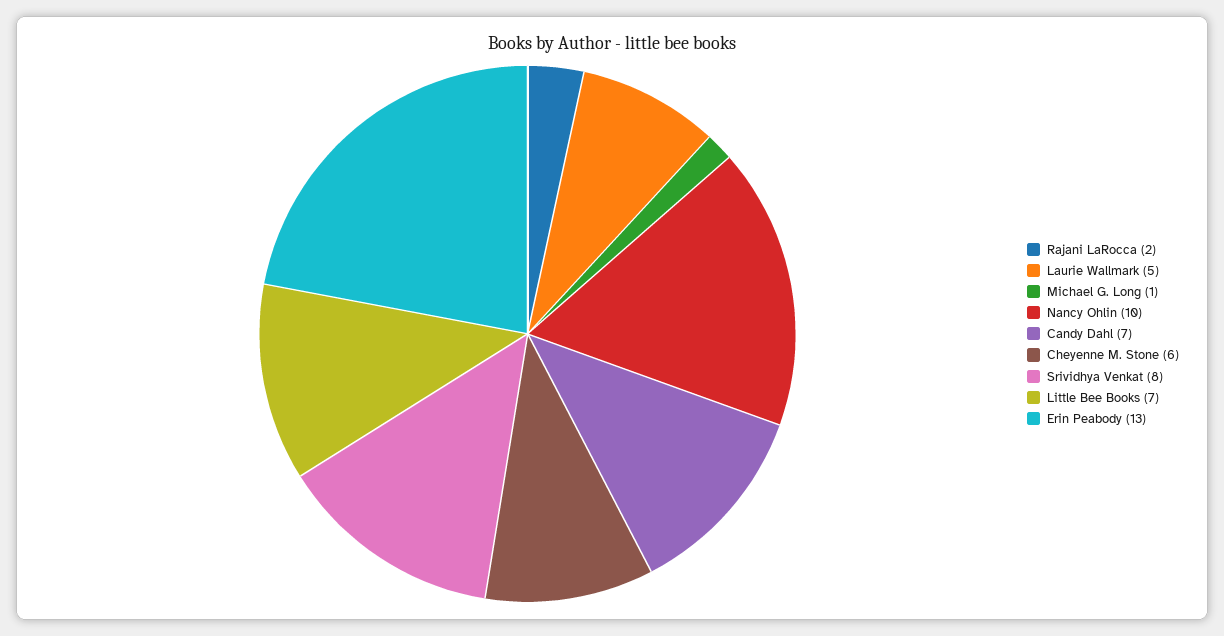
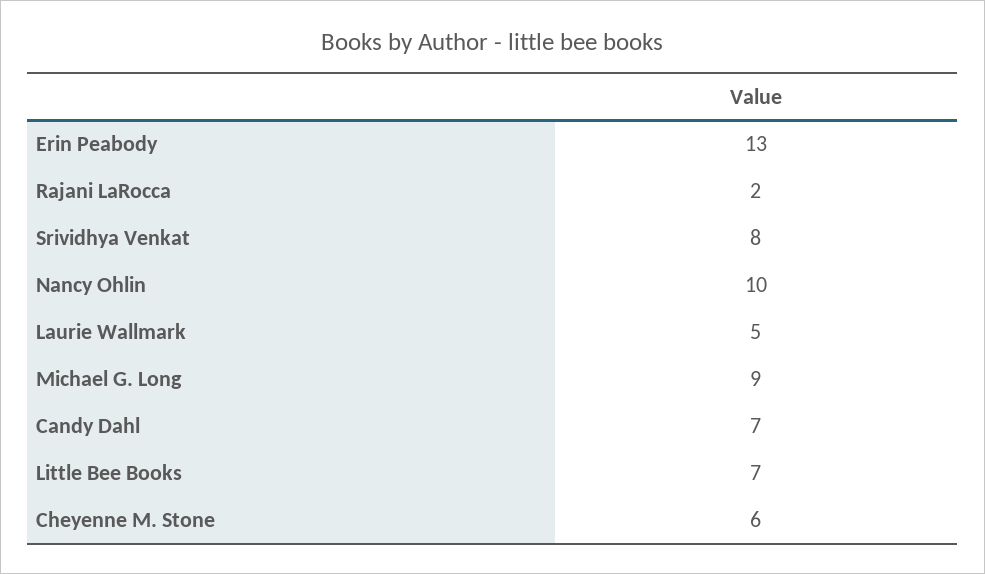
  {
    "Rajani LaRocca": 2,
    "Laurie Wallmark": 5,
-   "Michael G. Long": 1,
+   "Michael G. Long": 9,
    "Nancy Ohlin": 10,
    "Candy Dahl": 7,
    "Cheyenne M. Stone": 6,
    "Srividhya Venkat": 8,
    "Little Bee Books": 7,
    "Erin Peabody": 13
  }

